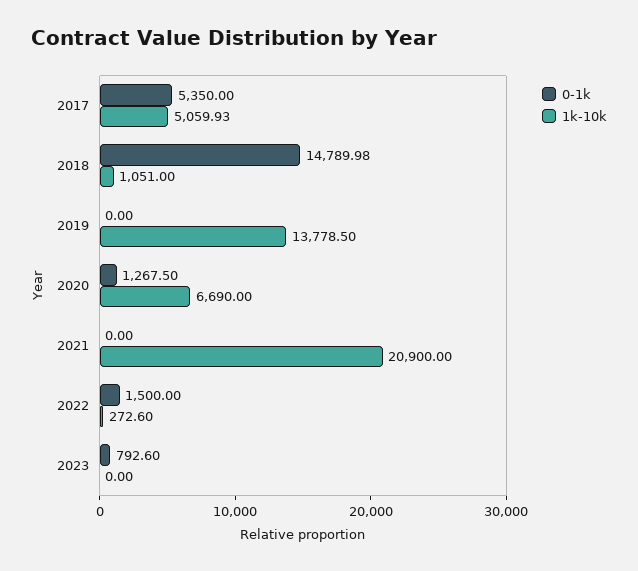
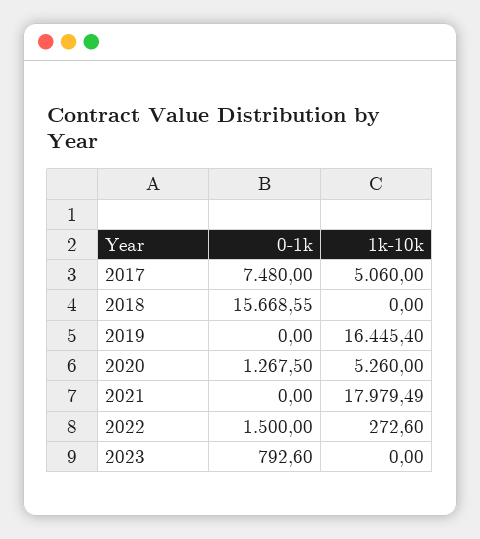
  {
    "0-1k": {
-     "2017": 5350,
+     "2017": 7480,
-     "2018": 14789.98,
+     "2018": 15668.55,
      "2019": 0,
      "2020": 1267.5,
      "2021": 0,
      "2022": 1500,
      "2023": 792.6
    },
    "1k-10k": {
-     "2017": 5059.93,
+     "2017": 5060,
-     "2018": 1051,
+     "2018": 0,
-     "2019": 13778.5,
+     "2019": 16445.4,
-     "2020": 6690,
+     "2020": 5260,
-     "2021": 20900,
+     "2021": 17979.49,
      "2022": 272.6,
      "2023": 0
    }
  }

